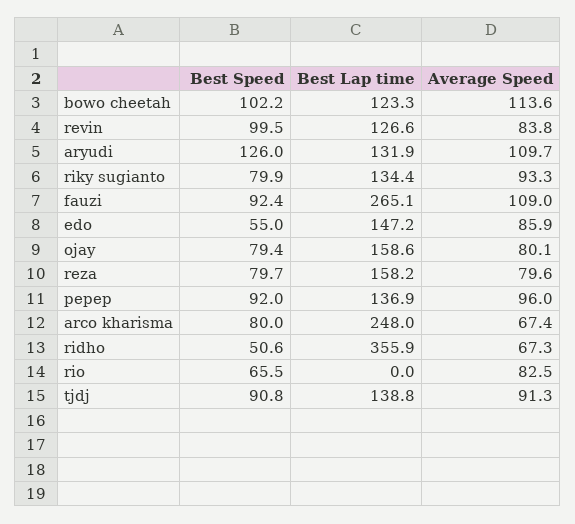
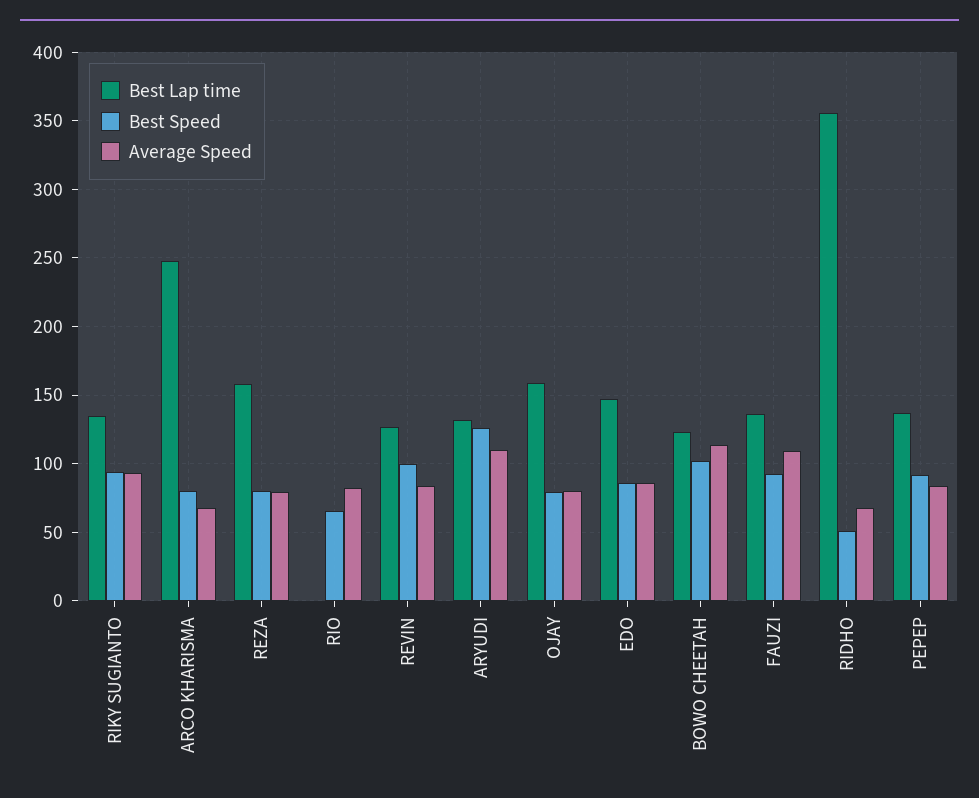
  {
    "Best Speed": {
      "bowo cheetah": 102.2,
      "revin": 99.5,
      "aryudi": 126,
-     "riky sugianto": 79.9,
+     "riky sugianto": 95,
      "fauzi": 92.4,
-     "edo": 55,
+     "edo": 85,
      "ojay": 79.4,
      "reza": 79.7,
      "pepep": 92,
      "arco kharisma": 80,
      "ridho": 50.6,
-     "rio": 65.5,
+     "rio": 65.5
-     "tjdj": 90.8
    },
    "Best Lap time": {
      "bowo cheetah": 123.3,
      "revin": 126.6,
      "aryudi": 131.9,
      "riky sugianto": 134.4,
-     "fauzi": 265.1,
+     "fauzi": 135,
      "edo": 147.2,
      "ojay": 158.6,
      "reza": 158.2,
      "pepep": 136.9,
      "arco kharisma": 248,
      "ridho": 355.9,
-     "rio": 0,
+     "rio": 0
-     "tjdj": 138.8
    },
    "Average Speed": {
      "bowo cheetah": 113.6,
      "revin": 83.8,
      "aryudi": 109.7,
      "riky sugianto": 93.3,
      "fauzi": 109,
      "edo": 85.9,
      "ojay": 80.1,
      "reza": 79.6,
-     "pepep": 96,
+     "pepep": 85,
      "arco kharisma": 67.4,
      "ridho": 67.3,
-     "rio": 82.5,
+     "rio": 82.5
-     "tjdj": 91.3
    }
  }

